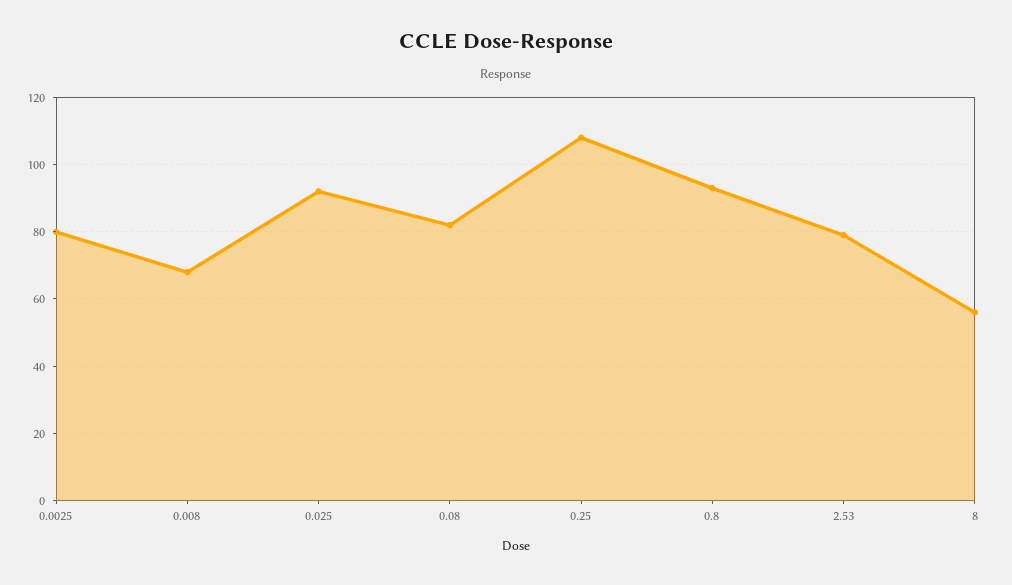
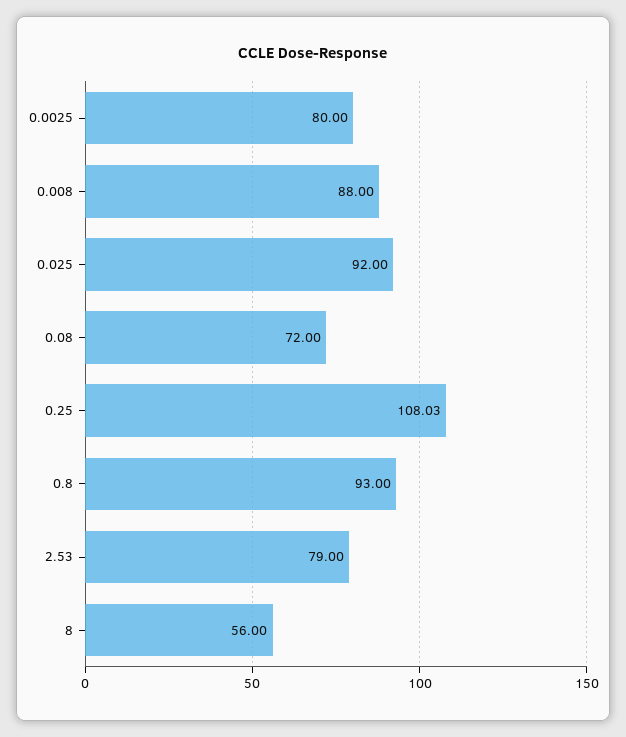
  {
    "0.0025": 80,
-   "0.008": 68,
+   "0.008": 88,
    "0.025": 92,
-   "0.08": 82,
+   "0.08": 72,
    "0.25": 108.03,
    "0.8": 93,
    "2.53": 79,
    "8": 56
  }

